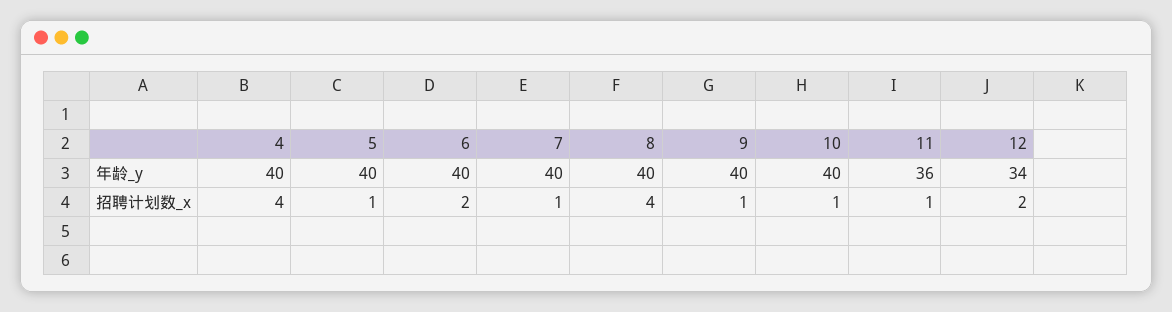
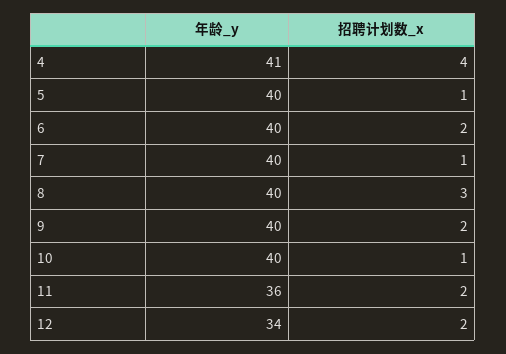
  {
    "4": {
-     "年龄_y": 40,
+     "年龄_y": 41,
      "招聘计划数_x": 4
    },
    "5": {
      "年龄_y": 40,
      "招聘计划数_x": 1
    },
    "6": {
      "年龄_y": 40,
      "招聘计划数_x": 2
    },
    "7": {
      "年龄_y": 40,
      "招聘计划数_x": 1
    },
    "8": {
      "年龄_y": 40,
-     "招聘计划数_x": 4
+     "招聘计划数_x": 3
    },
    "9": {
      "年龄_y": 40,
-     "招聘计划数_x": 1
+     "招聘计划数_x": 2
    },
    "10": {
      "年龄_y": 40,
      "招聘计划数_x": 1
    },
    "11": {
      "年龄_y": 36,
-     "招聘计划数_x": 1
+     "招聘计划数_x": 2
    },
    "12": {
      "年龄_y": 34,
      "招聘计划数_x": 2
    }
  }

